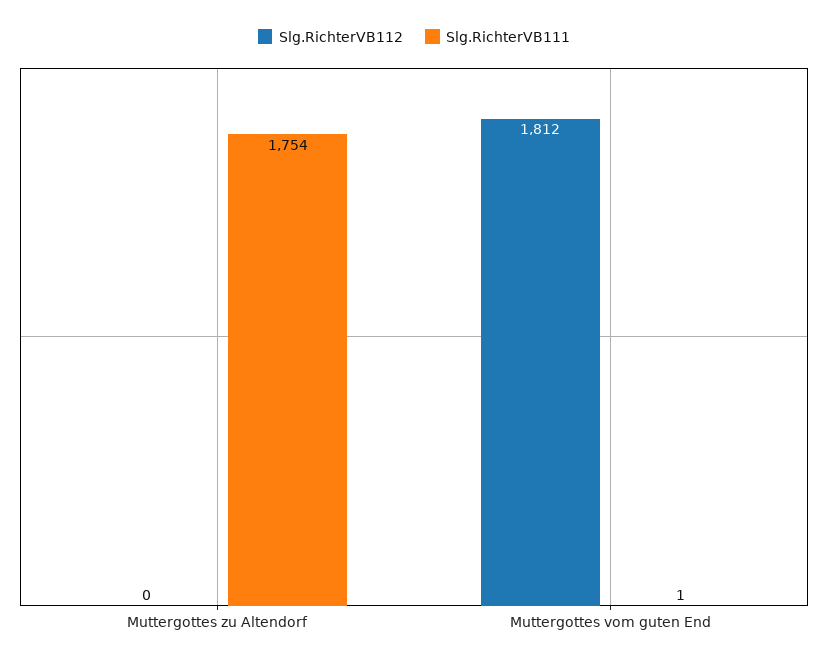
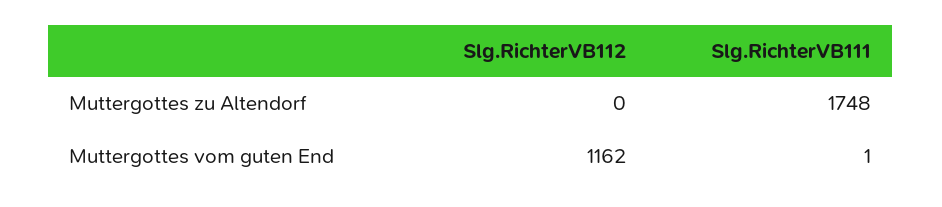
  {
    "Slg.RichterVB112": {
      "Muttergottes zu Altendorf": 0,
-     "Muttergottes vom guten End": 1812
+     "Muttergottes vom guten End": 1162
    },
    "Slg.RichterVB111": {
-     "Muttergottes zu Altendorf": 1754,
+     "Muttergottes zu Altendorf": 1748,
      "Muttergottes vom guten End": 1
    }
  }

